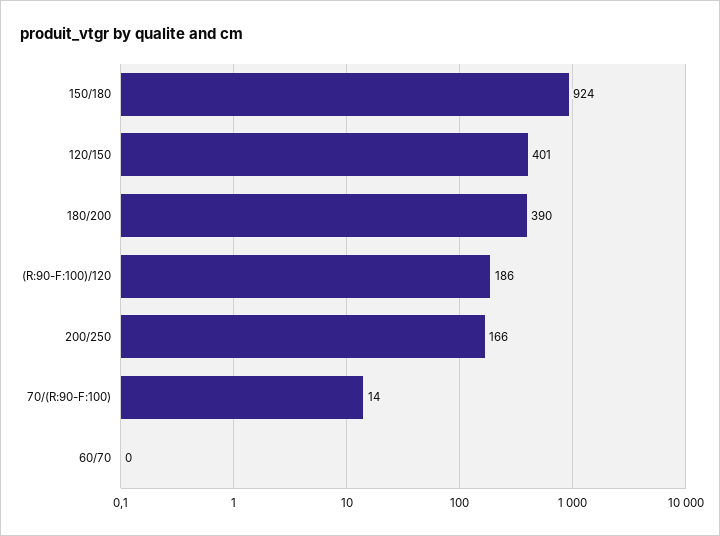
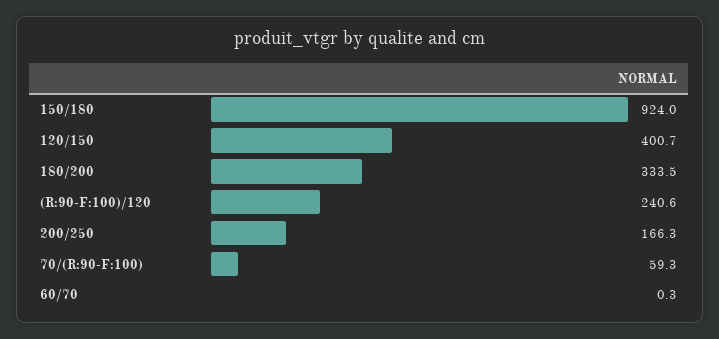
  {
    "150/180": 924,
    "120/150": 400.7,
-   "180/200": 390,
+   "180/200": 333.5,
-   "(R:90-F:100)/120": 186,
+   "(R:90-F:100)/120": 240.6,
    "200/250": 166.3,
-   "70/(R:90-F:100)": 14,
+   "70/(R:90-F:100)": 59.3,
    "60/70": 0.3
  }

